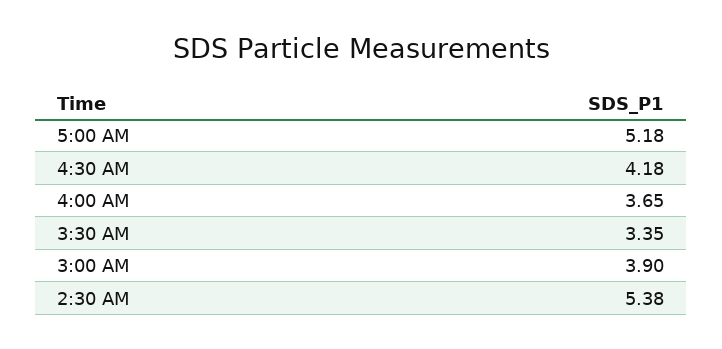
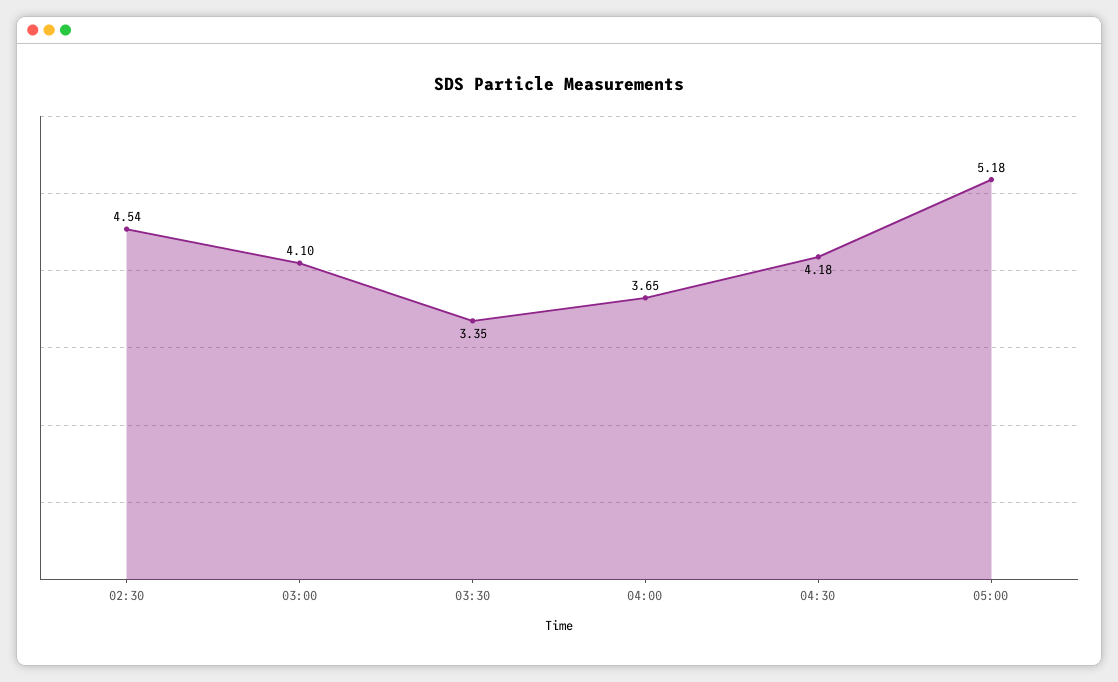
  {
    "5:00 AM": 5.18,
    "4:30 AM": 4.18,
    "4:00 AM": 3.65,
    "3:30 AM": 3.35,
-   "3:00 AM": 3.9,
+   "3:00 AM": 4.1,
-   "2:30 AM": 5.38
+   "2:30 AM": 4.54
  }

